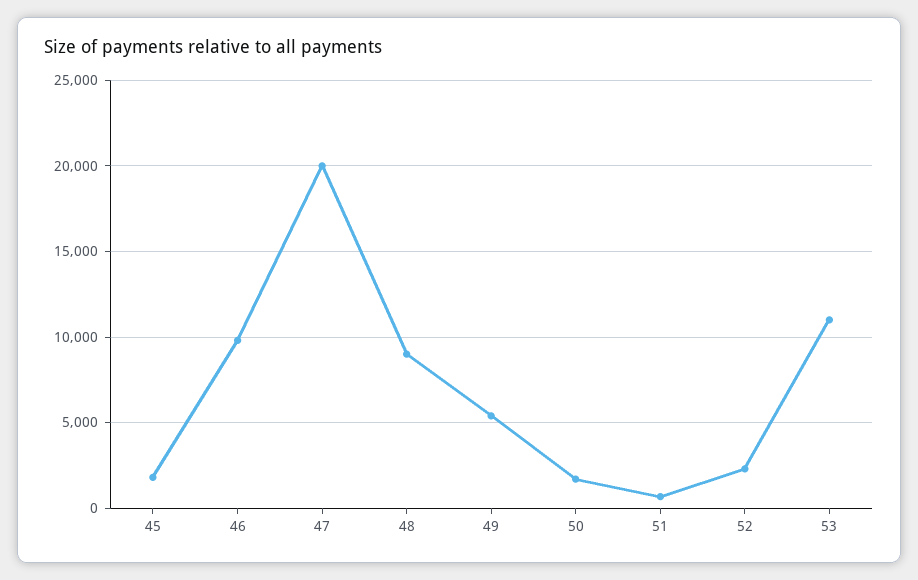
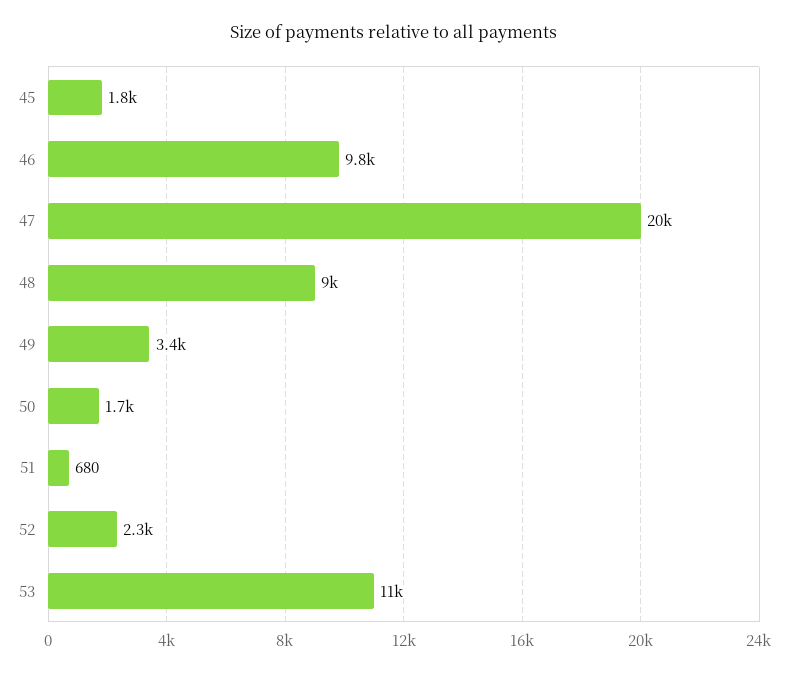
  {
    "45": 1800,
    "46": 9800,
    "47": 20000,
    "48": 9000,
-   "49": 5500,
+   "49": 3400,
    "50": 1700,
    "51": 680,
    "52": 2300,
    "53": 11000
  }

